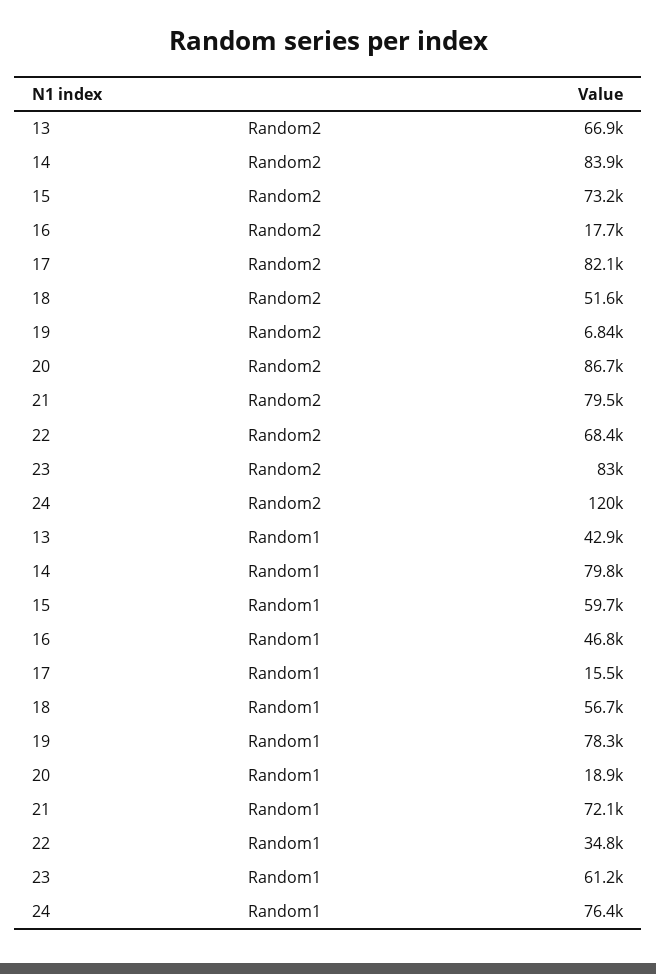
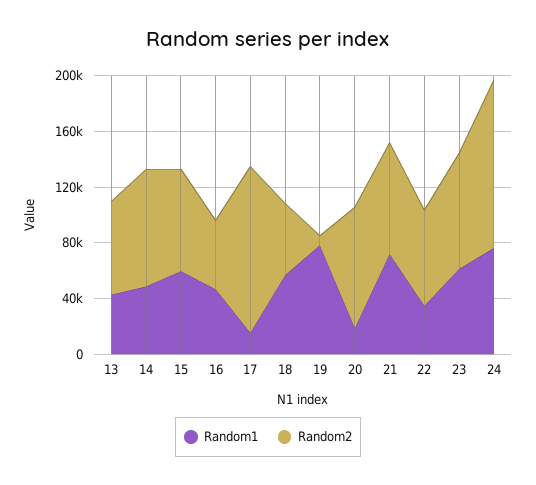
  {
    "Random2": {
      "13": 66900,
      "14": 83900,
      "15": 73200,
-     "16": 17700,
+     "16": 50000,
-     "17": 82100,
+     "17": 120000,
      "18": 51600,
      "19": 6840,
      "20": 86700,
      "21": 79500,
      "22": 68400,
      "23": 83000,
      "24": 120000
    },
    "Random1": {
      "13": 42900,
-     "14": 79800,
+     "14": 50000,
      "15": 59700,
      "16": 46800,
      "17": 15500,
      "18": 56700,
      "19": 78300,
      "20": 18900,
      "21": 72100,
      "22": 34800,
      "23": 61200,
      "24": 76400
    }
  }

